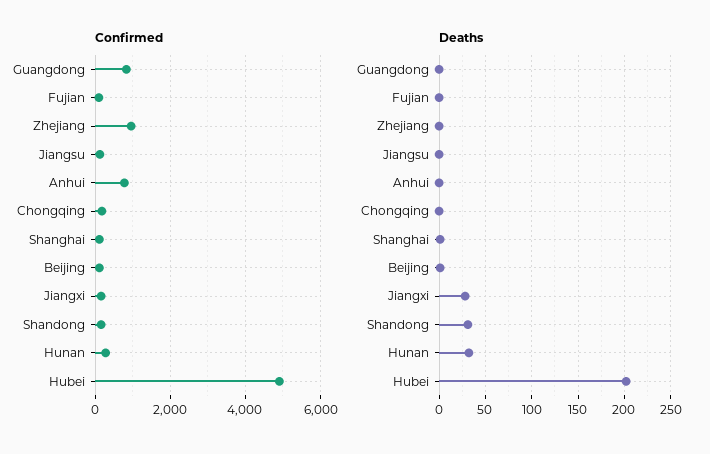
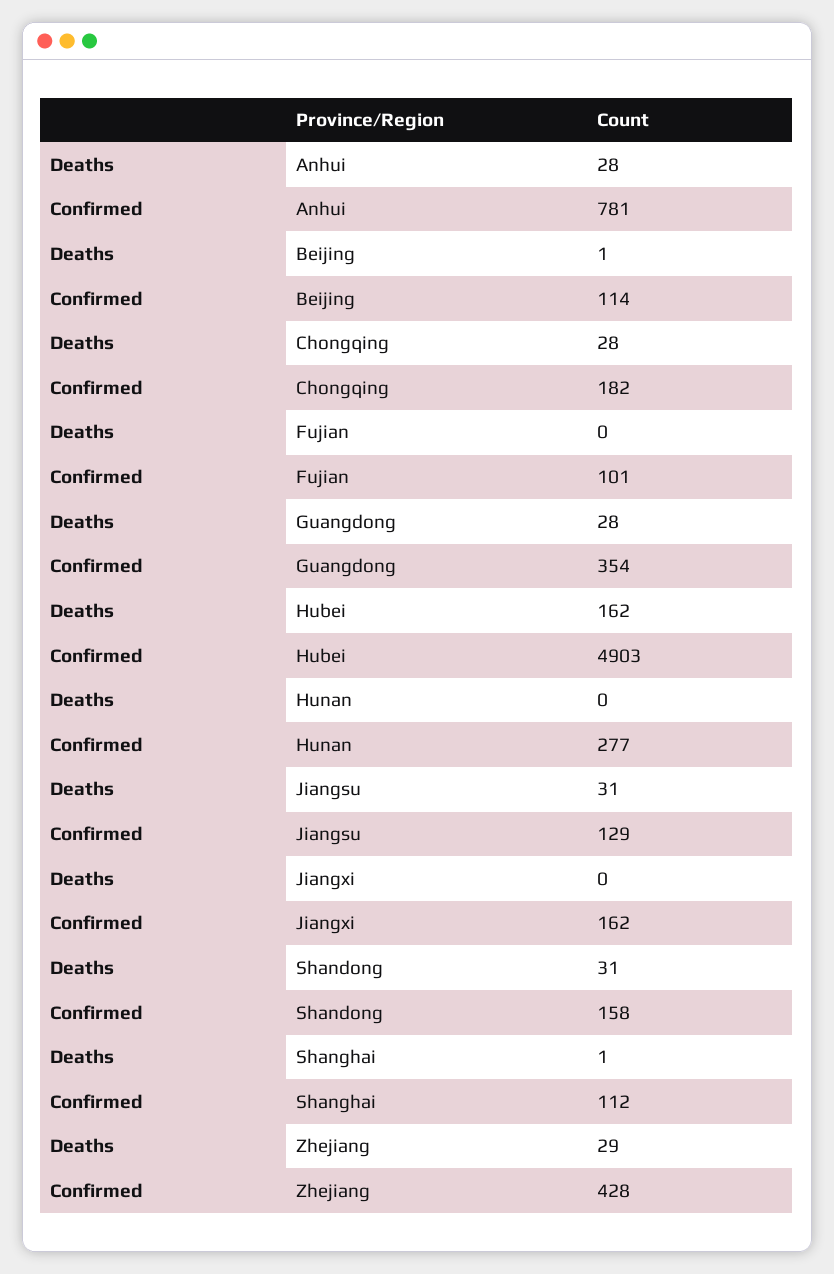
  {
    "Confirmed": {
-     "Guangdong": 800,
+     "Guangdong": 354,
      "Fujian": 101,
-     "Zhejiang": 1000,
+     "Zhejiang": 428,
      "Jiangsu": 129,
      "Anhui": 781,
      "Chongqing": 182,
      "Shanghai": 112,
      "Beijing": 114,
      "Jiangxi": 162,
      "Shandong": 158,
      "Hunan": 277,
      "Hubei": 4903
    },
    "Deaths": {
-     "Guangdong": 0,
+     "Guangdong": 28,
      "Fujian": 0,
-     "Zhejiang": 0,
+     "Zhejiang": 29,
-     "Jiangsu": 0,
+     "Jiangsu": 31,
-     "Anhui": 0,
+     "Anhui": 28,
-     "Chongqing": 0,
+     "Chongqing": 28,
      "Shanghai": 1,
      "Beijing": 1,
-     "Jiangxi": 30,
+     "Jiangxi": 0,
      "Shandong": 31,
-     "Hunan": 30,
+     "Hunan": 0,
-     "Hubei": 200
+     "Hubei": 162
    }
  }

